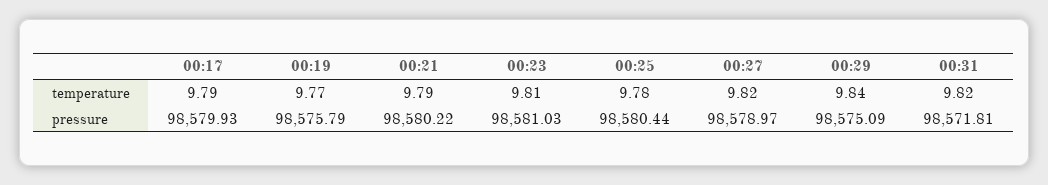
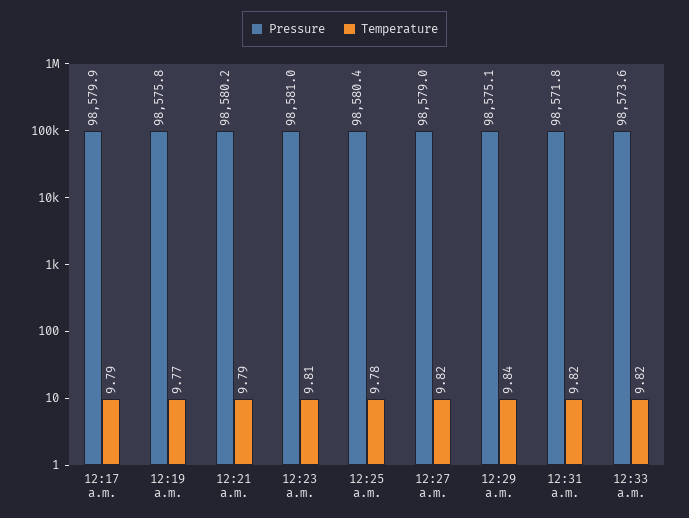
  {
    "temperature": {
      "00:17": 9.79,
      "00:19": 9.77,
      "00:21": 9.79,
      "00:23": 9.81,
      "00:25": 9.78,
      "00:27": 9.82,
      "00:29": 9.84,
-     "00:31": 9.82
+     "00:31": 9.82,
+     "12:33 a.m.": 9.82
    },
    "pressure": {
      "00:17": 98579.93,
      "00:19": 98575.79,
      "00:21": 98580.22,
      "00:23": 98581.03,
      "00:25": 98580.44,
      "00:27": 98578.97,
      "00:29": 98575.09,
-     "00:31": 98571.81
+     "00:31": 98571.81,
+     "12:33 a.m.": 98573.6
    }
  }

